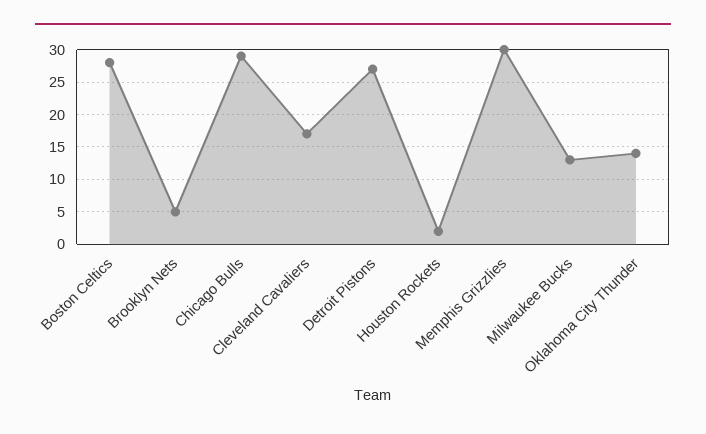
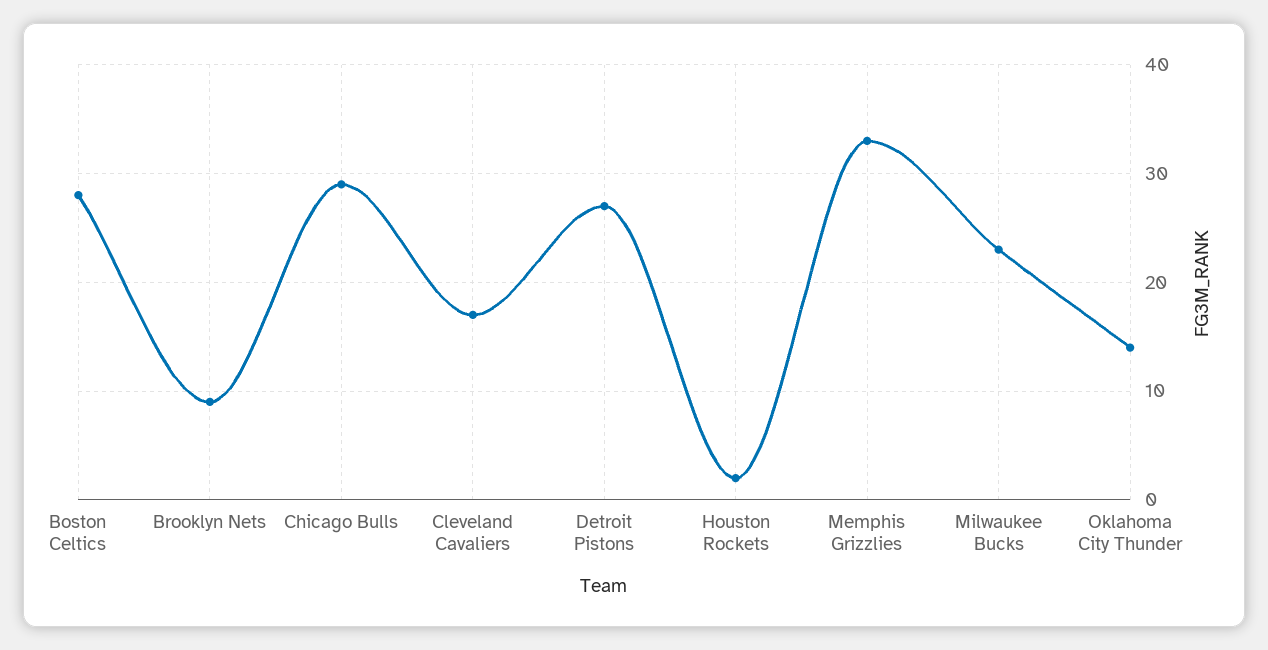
  {
    "Boston Celtics": 28,
-   "Brooklyn Nets": 5,
+   "Brooklyn Nets": 9,
    "Chicago Bulls": 29,
    "Cleveland Cavaliers": 17,
    "Detroit Pistons": 27,
    "Houston Rockets": 2,
-   "Memphis Grizzlies": 30,
+   "Memphis Grizzlies": 33,
-   "Milwaukee Bucks": 13,
+   "Milwaukee Bucks": 23,
    "Oklahoma City Thunder": 14
  }

